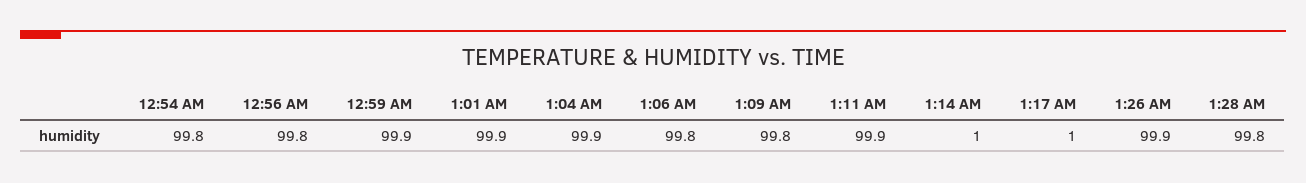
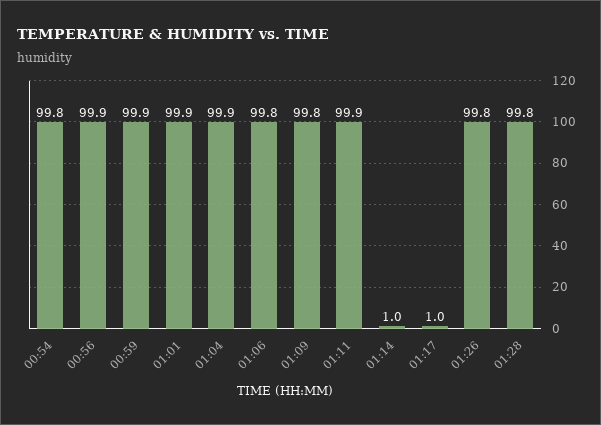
  {
    "12:54 AM": 99.8,
-   "12:56 AM": 99.8,
+   "12:56 AM": 99.9,
    "12:59 AM": 99.9,
    "1:01 AM": 99.9,
    "1:04 AM": 99.9,
    "1:06 AM": 99.8,
    "1:09 AM": 99.8,
    "1:11 AM": 99.9,
    "1:14 AM": 1,
    "1:17 AM": 1,
-   "1:26 AM": 99.9,
+   "1:26 AM": 99.8,
    "1:28 AM": 99.8
  }

